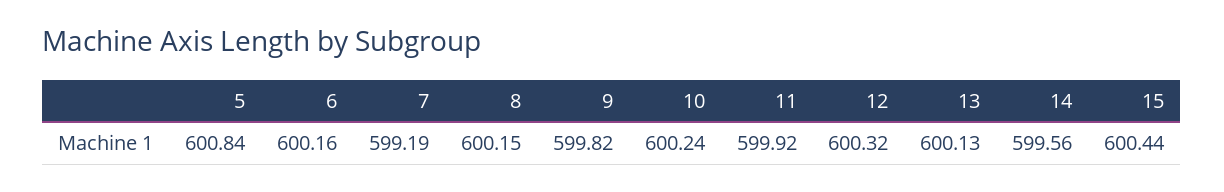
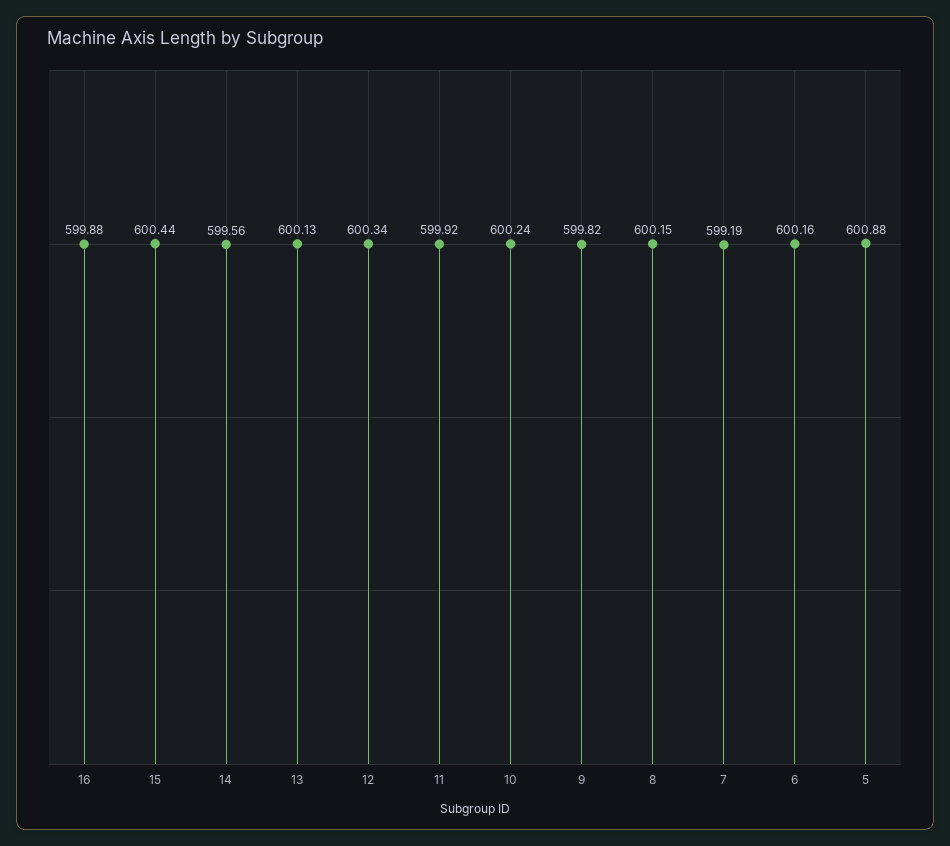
  {
-   "5": 600.84,
+   "5": 600.88,
    "6": 600.16,
    "7": 599.19,
    "8": 600.15,
    "9": 599.82,
    "10": 600.24,
    "11": 599.92,
-   "12": 600.32,
+   "12": 600.34,
    "13": 600.13,
    "14": 599.56,
-   "15": 600.44
+   "15": 600.44,
+   "16": 599.88
  }

